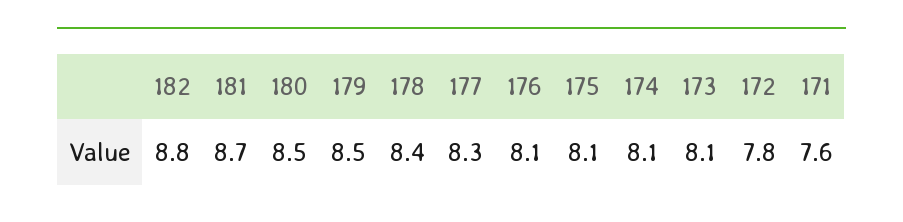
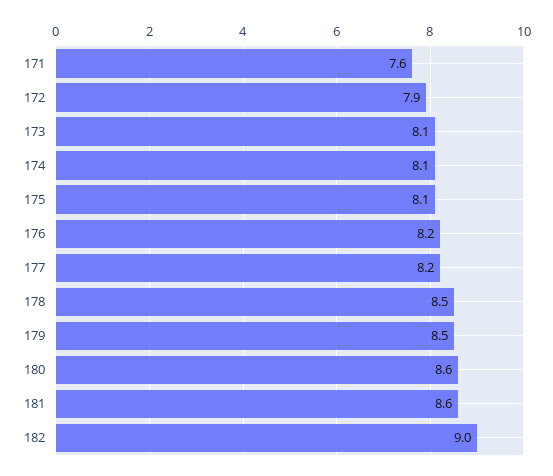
  {
-   "182": 8.8,
+   "182": 9,
-   "181": 8.7,
+   "181": 8.6,
-   "180": 8.5,
+   "180": 8.6,
    "179": 8.5,
-   "178": 8.4,
+   "178": 8.5,
-   "177": 8.3,
+   "177": 8.2,
-   "176": 8.1,
+   "176": 8.2,
    "175": 8.1,
    "174": 8.1,
    "173": 8.1,
-   "172": 7.8,
+   "172": 7.9,
    "171": 7.6
  }

